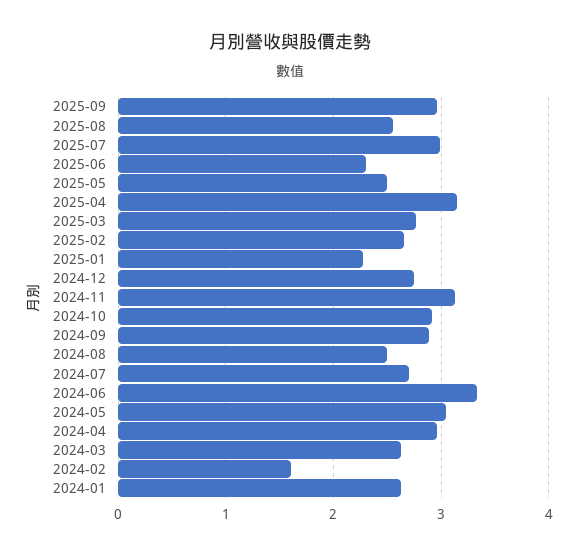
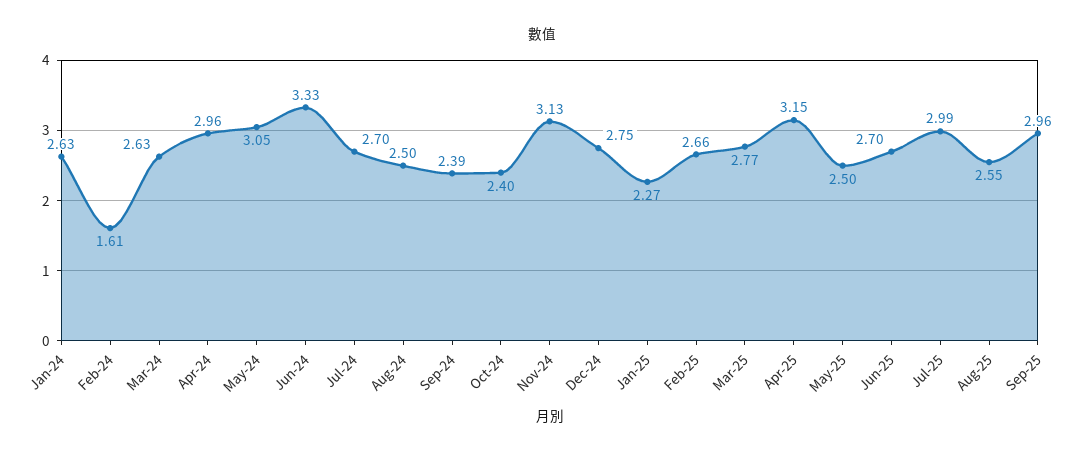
  {
    "2025-09": 2.96,
    "2025-08": 2.55,
    "2025-07": 2.99,
-   "2025-06": 2.3,
+   "2025-06": 2.7,
    "2025-05": 2.5,
    "2025-04": 3.15,
    "2025-03": 2.77,
    "2025-02": 2.66,
    "2025-01": 2.27,
    "2024-12": 2.75,
    "2024-11": 3.13,
-   "2024-10": 2.9,
+   "2024-10": 2.4,
-   "2024-09": 2.9,
+   "2024-09": 2.39,
    "2024-08": 2.5,
    "2024-07": 2.7,
    "2024-06": 3.33,
    "2024-05": 3.05,
    "2024-04": 2.96,
    "2024-03": 2.63,
    "2024-02": 1.61,
    "2024-01": 2.63
  }

